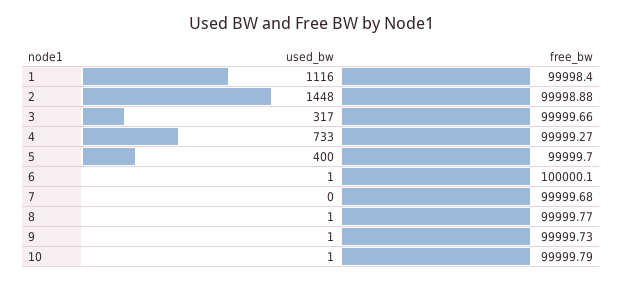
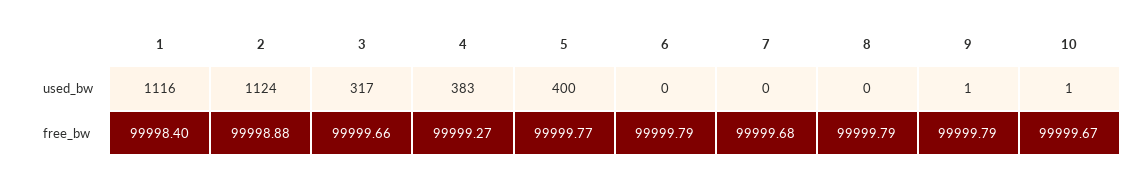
  {
    "used_bw": {
      "1": 1116,
-     "2": 1448,
+     "2": 1124,
      "3": 317,
-     "4": 733,
+     "4": 383,
      "5": 400,
-     "6": 1,
+     "6": 0,
      "7": 0,
-     "8": 1,
+     "8": 0,
      "9": 1,
      "10": 1
    },
    "free_bw": {
      "1": 99998.4,
      "2": 99998.88,
      "3": 99999.66,
      "4": 99999.27,
-     "5": 99999.7,
+     "5": 99999.77,
-     "6": 100000.1,
+     "6": 99999.79,
      "7": 99999.68,
-     "8": 99999.77,
+     "8": 99999.79,
-     "9": 99999.73,
+     "9": 99999.79,
-     "10": 99999.79
+     "10": 99999.67
    }
  }

